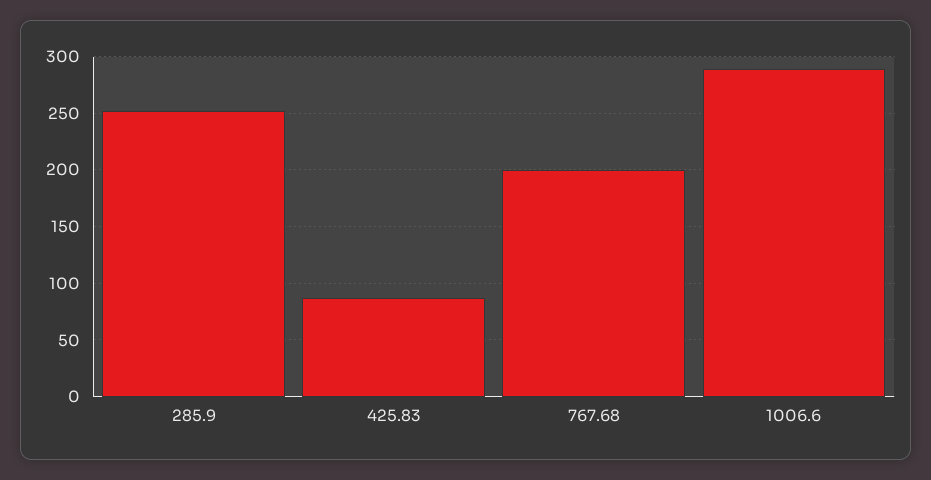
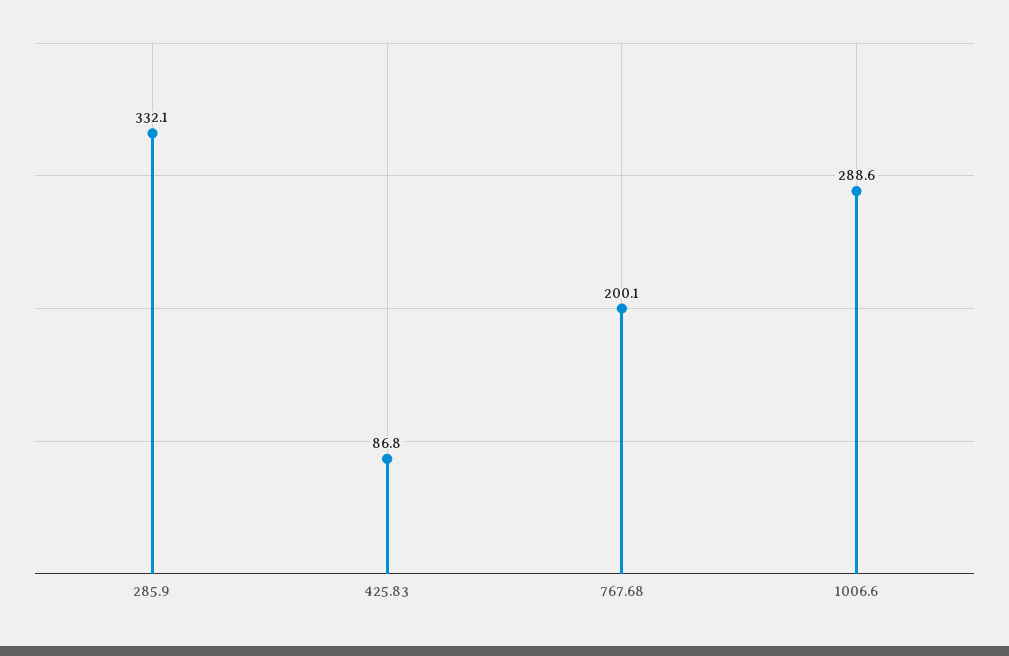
  {
-   "285.9": 250,
+   "285.9": 332.1,
    "425.83": 86.8,
    "767.68": 200.1,
    "1006.6": 288.6
  }

